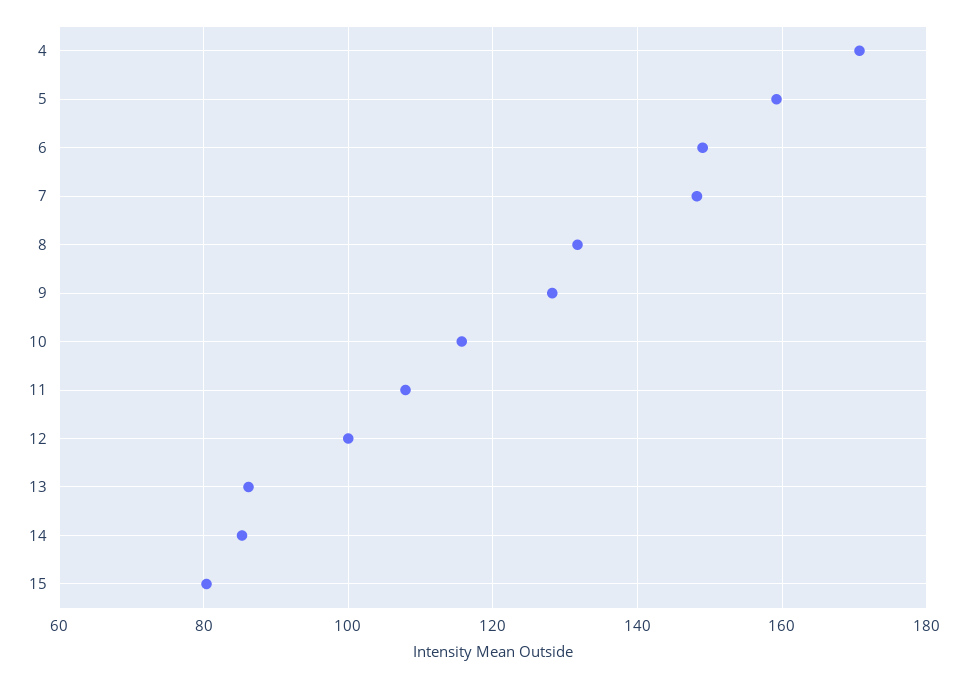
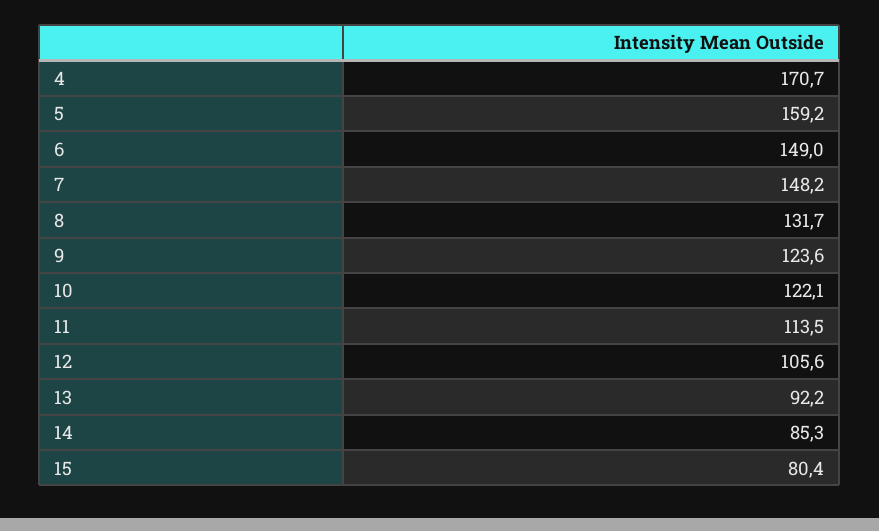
  {
    "4": 170.7,
    "5": 159.2,
    "6": 149,
    "7": 148.2,
    "8": 131.7,
-   "9": 128,
+   "9": 123.6,
-   "10": 116,
+   "10": 122.1,
-   "11": 108,
+   "11": 113.5,
-   "12": 100,
+   "12": 105.6,
-   "13": 86,
+   "13": 92.2,
    "14": 85.3,
    "15": 80.4
  }

